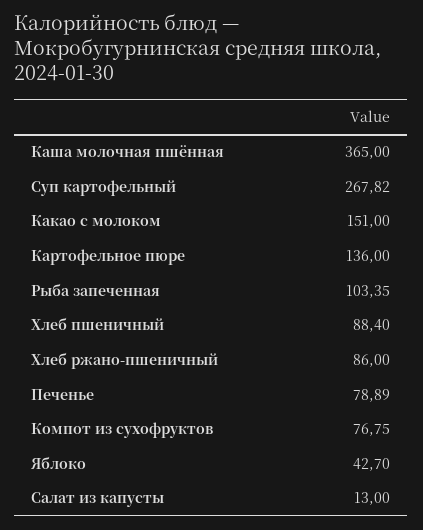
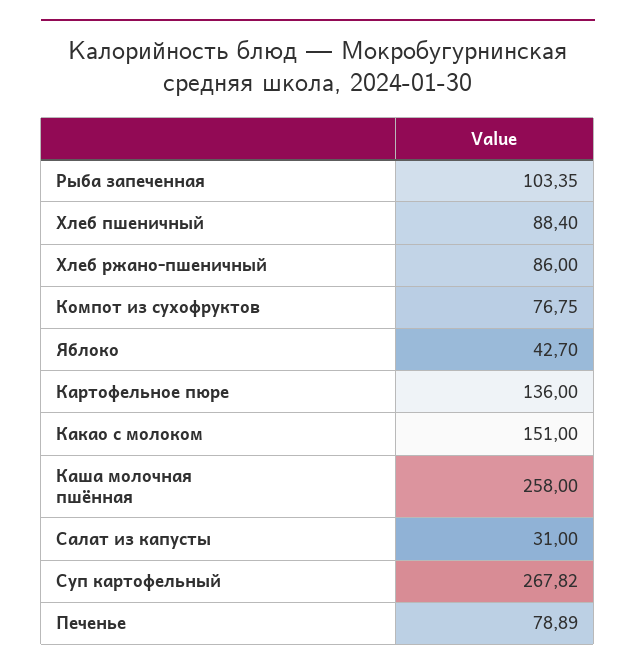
  {
-   "Каша молочная пшённая": 365,
+   "Каша молочная пшённая": 258,
    "Суп картофельный": 267.82,
    "Какао с молоком": 151,
    "Картофельное пюре": 136,
    "Рыба запеченная": 103.35,
    "Хлеб пшеничный": 88.4,
    "Хлеб ржано-пшеничный": 86,
    "Печенье": 78.89,
    "Компот из сухофруктов": 76.75,
    "Яблоко": 42.7,
-   "Салат из капусты": 13
+   "Салат из капусты": 31
  }

